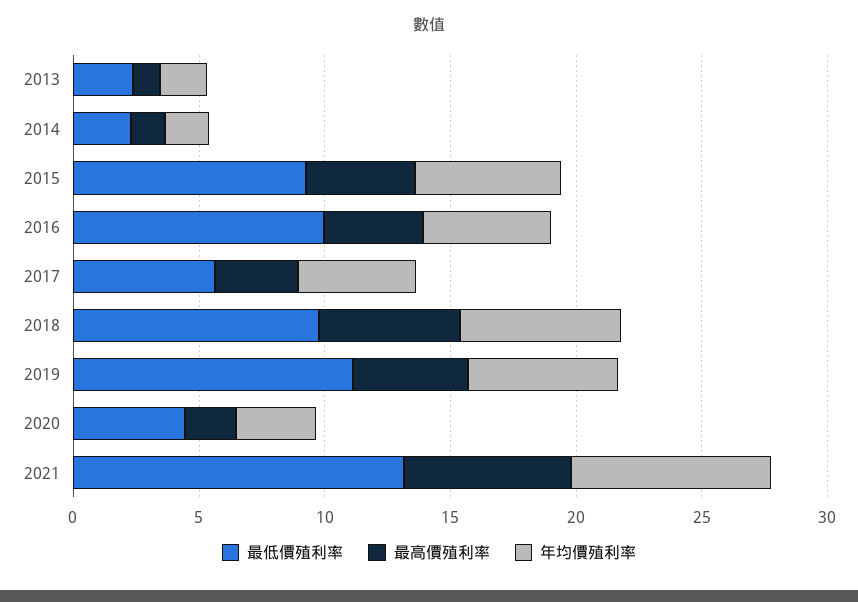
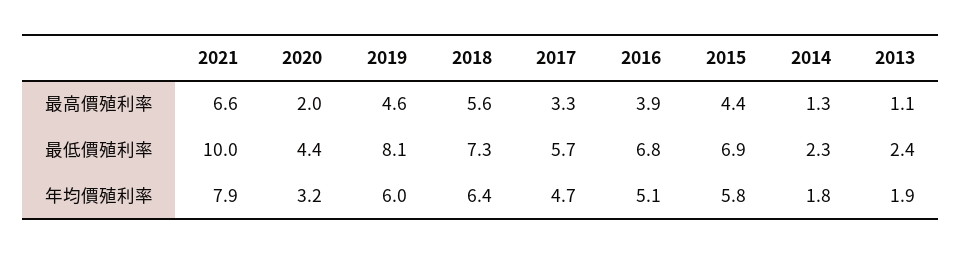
  {
    "最低價殖利率": {
      "2013": 2.4,
      "2014": 2.3,
-     "2015": 9,
+     "2015": 6.9,
-     "2016": 10,
+     "2016": 6.8,
      "2017": 5.7,
-     "2018": 10,
+     "2018": 7.3,
-     "2019": 11,
+     "2019": 8.1,
      "2020": 4.4,
-     "2021": 13
+     "2021": 10
    },
    "最高價殖利率": {
      "2013": 1.1,
      "2014": 1.3,
      "2015": 4.4,
      "2016": 3.9,
      "2017": 3.3,
      "2018": 5.6,
      "2019": 4.6,
      "2020": 2,
      "2021": 6.6
    },
    "年均價殖利率": {
      "2013": 1.9,
      "2014": 1.8,
      "2015": 5.8,
      "2016": 5.1,
      "2017": 4.7,
      "2018": 6.4,
      "2019": 6,
      "2020": 3.2,
      "2021": 7.9
    }
  }

